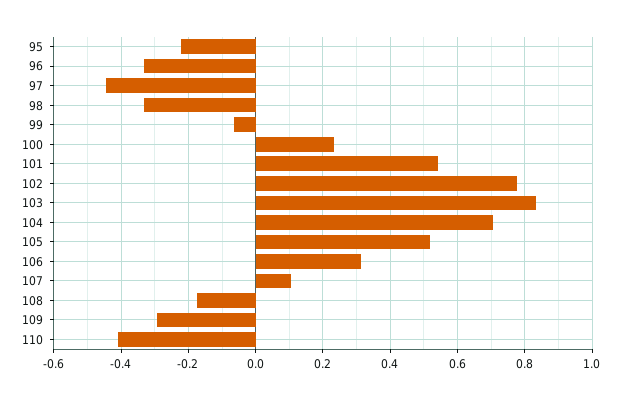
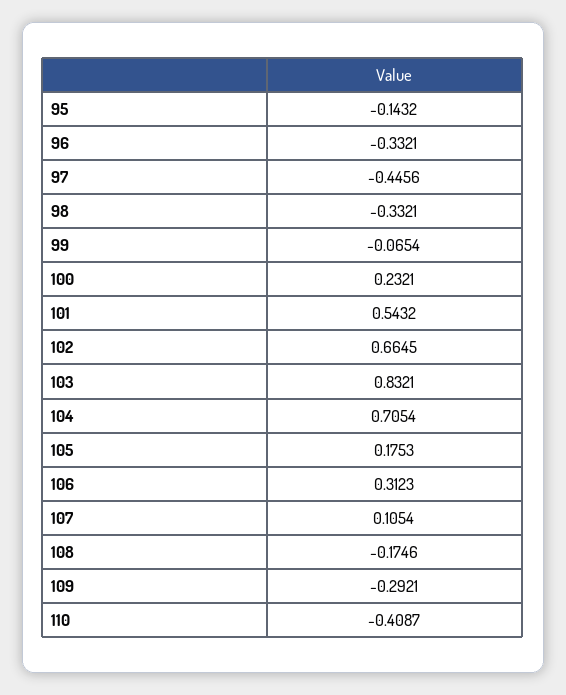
  {
-   "95": -0.22,
+   "95": -0.1432,
    "96": -0.3321,
    "97": -0.4456,
    "98": -0.3321,
    "99": -0.0654,
    "100": 0.2321,
    "101": 0.5432,
-   "102": 0.78,
+   "102": 0.6645,
    "103": 0.8321,
    "104": 0.7054,
-   "105": 0.52,
+   "105": 0.1753,
    "106": 0.3123,
    "107": 0.1054,
    "108": -0.1746,
    "109": -0.2921,
    "110": -0.4087
  }

